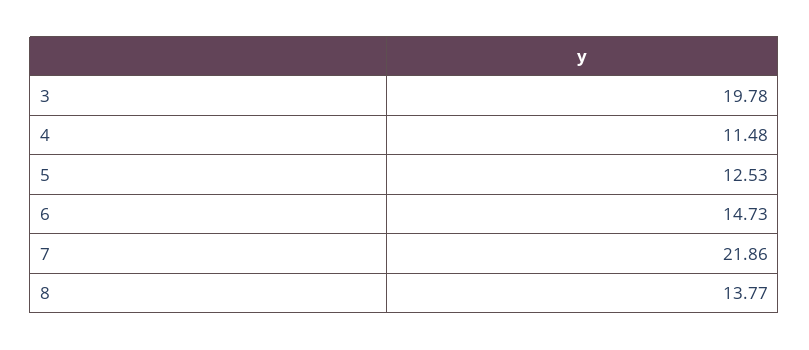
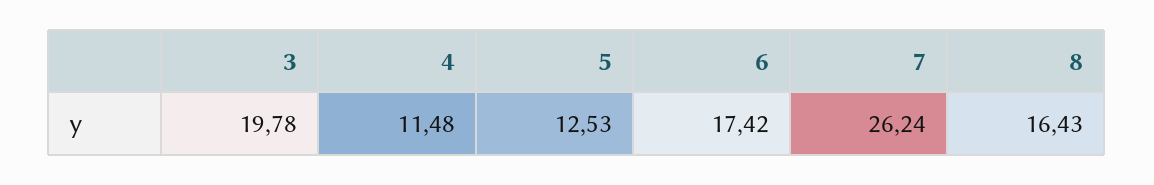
  {
    "3": 19.78,
    "4": 11.48,
    "5": 12.53,
-   "6": 14.73,
+   "6": 17.42,
-   "7": 21.86,
+   "7": 26.24,
-   "8": 13.77
+   "8": 16.43
  }

